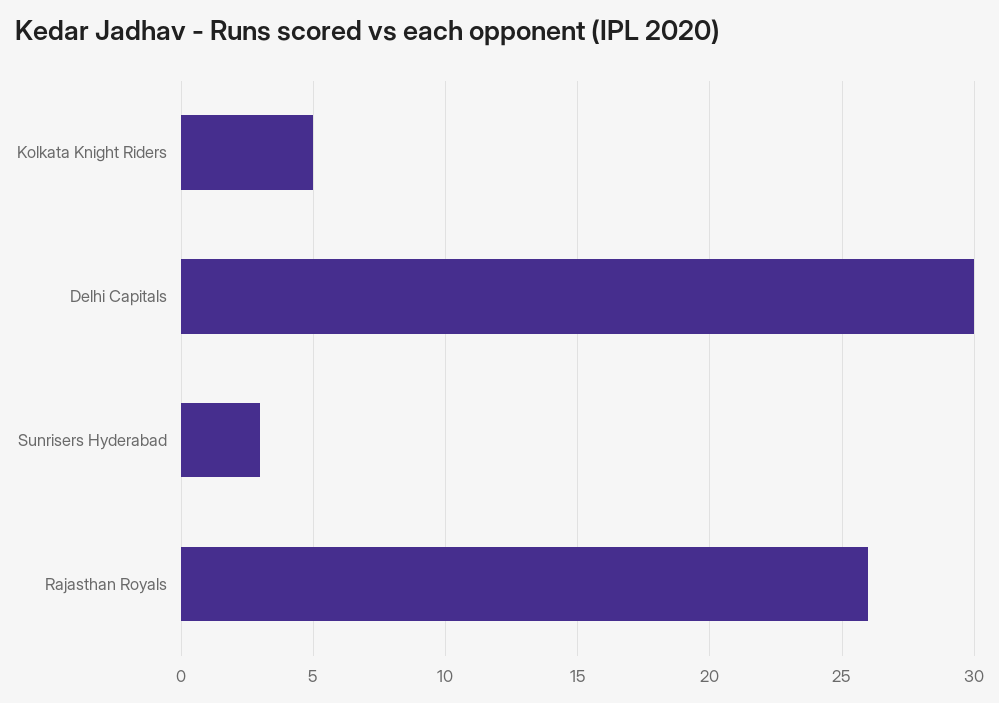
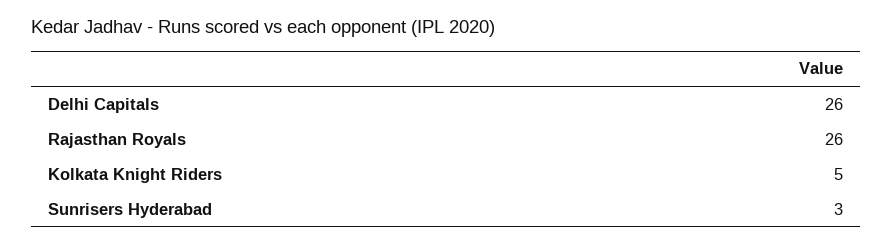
  {
    "Kolkata Knight Riders": 5,
-   "Delhi Capitals": 30,
+   "Delhi Capitals": 26,
    "Sunrisers Hyderabad": 3,
    "Rajasthan Royals": 26
  }

